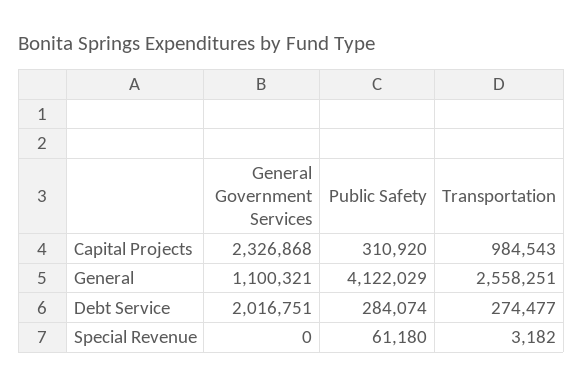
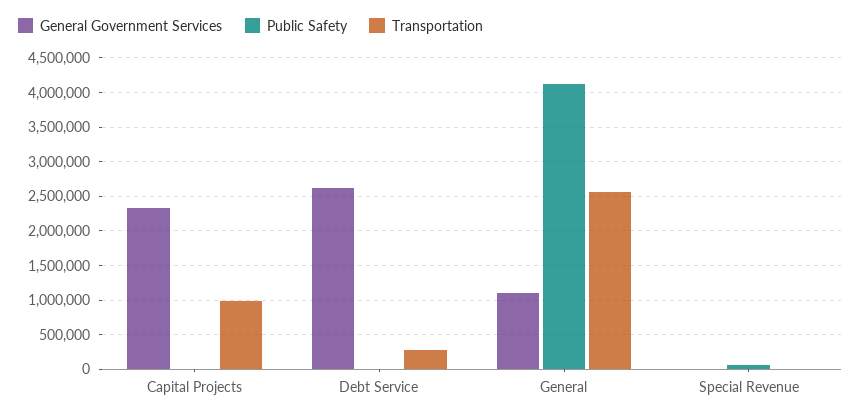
  {
    "General Government Services": {
      "Capital Projects": 2326868,
      "General": 1100321,
-     "Debt Service": 2016751,
+     "Debt Service": 2600000,
      "Special Revenue": 0
    },
    "Public Safety": {
-     "Capital Projects": 310920,
+     "Capital Projects": 0,
      "General": 4122029,
-     "Debt Service": 284074,
+     "Debt Service": 0,
      "Special Revenue": 61180
    },
    "Transportation": {
      "Capital Projects": 984543,
      "General": 2558251,
      "Debt Service": 274477,
      "Special Revenue": 3182
    }
  }

